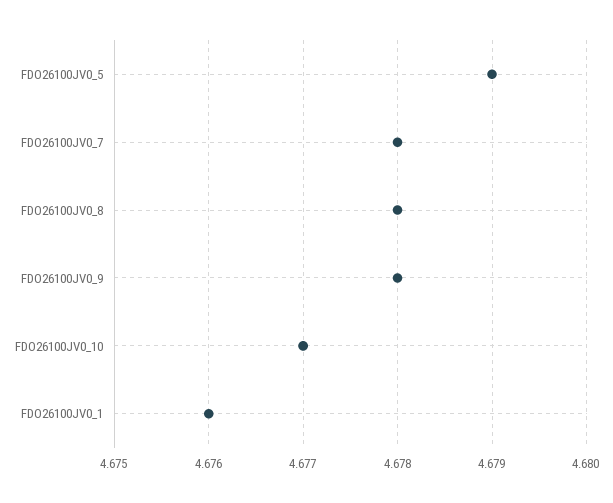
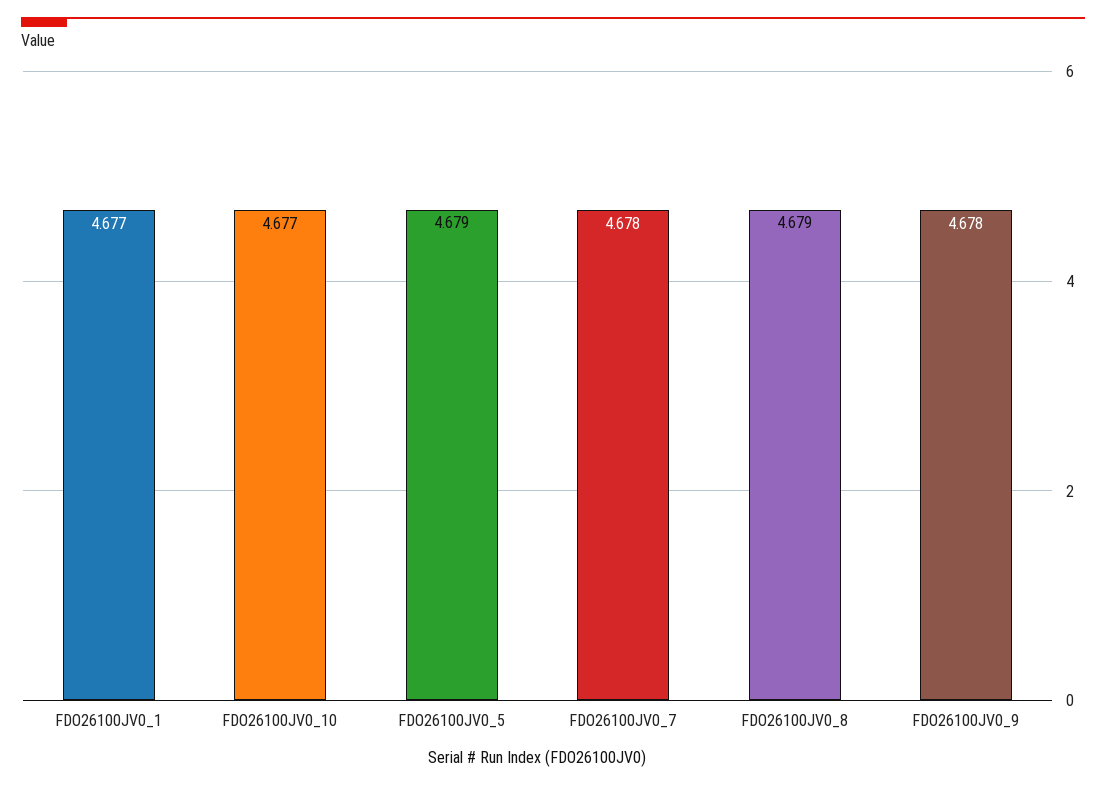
  {
    "FDO26100JV0_5": 4.679,
    "FDO26100JV0_7": 4.678,
-   "FDO26100JV0_8": 4.678,
+   "FDO26100JV0_8": 4.679,
    "FDO26100JV0_9": 4.678,
    "FDO26100JV0_10": 4.677,
-   "FDO26100JV0_1": 4.676
+   "FDO26100JV0_1": 4.677
  }

